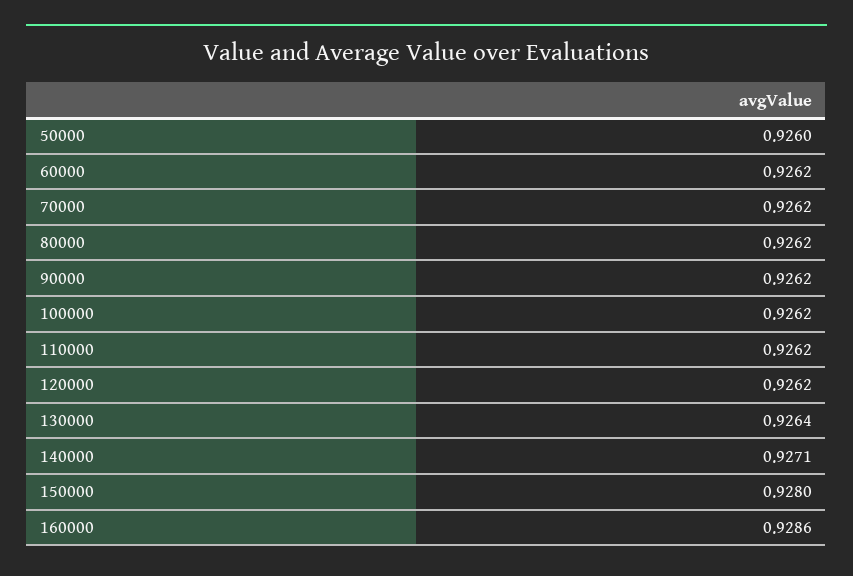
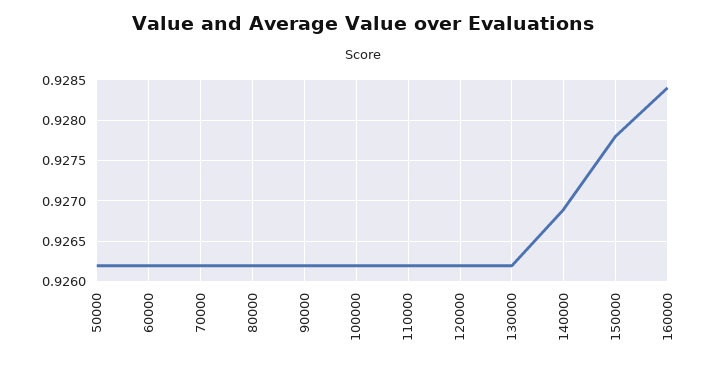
  {
-   "50000": 0.926,
+   "50000": 0.9262,
    "60000": 0.9262,
    "70000": 0.9262,
    "80000": 0.9262,
    "90000": 0.9262,
    "100000": 0.9262,
    "110000": 0.9262,
    "120000": 0.9262,
-   "130000": 0.9264,
+   "130000": 0.9262,
-   "140000": 0.9271,
+   "140000": 0.9269,
-   "150000": 0.928,
+   "150000": 0.9278,
-   "160000": 0.9286
+   "160000": 0.9284
  }

